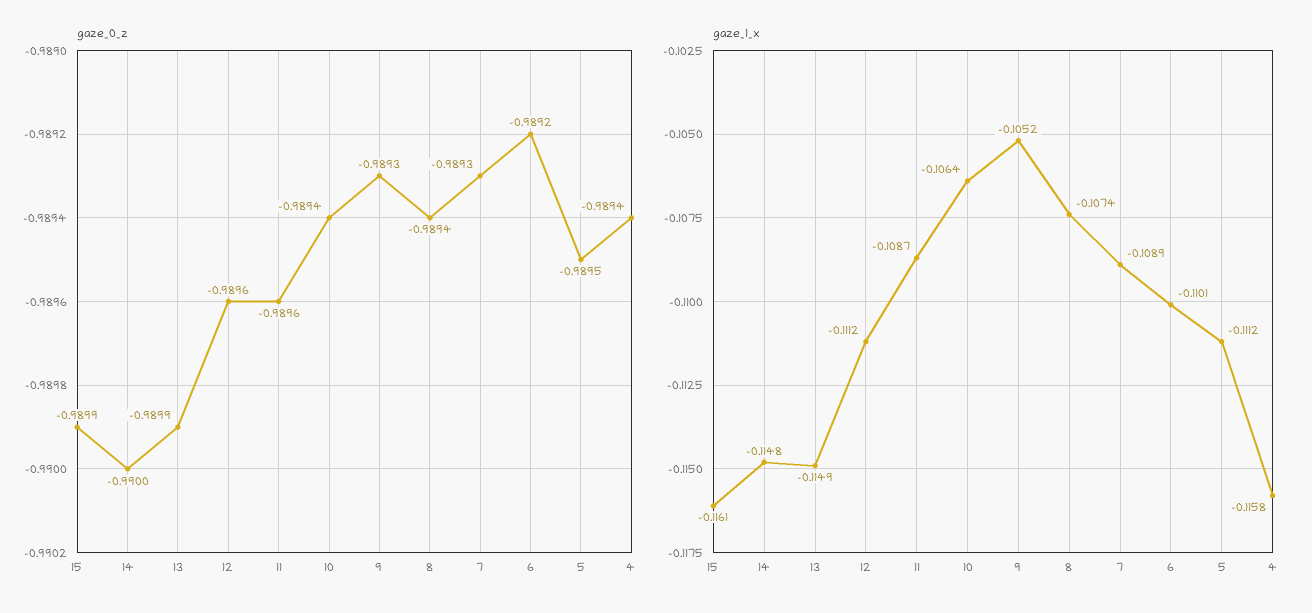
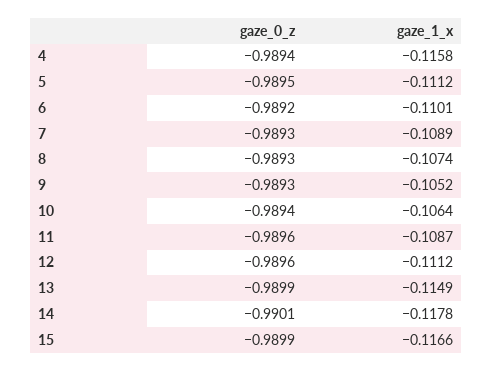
  {
    "gaze_0_z": {
      "15": -0.9899,
-     "14": -0.99,
+     "14": -0.9901,
      "13": -0.9899,
      "12": -0.9896,
      "11": -0.9896,
      "10": -0.9894,
      "9": -0.9893,
-     "8": -0.9894,
+     "8": -0.9893,
      "7": -0.9893,
      "6": -0.9892,
      "5": -0.9895,
      "4": -0.9894
    },
    "gaze_1_x": {
-     "15": -0.1161,
+     "15": -0.1166,
-     "14": -0.1148,
+     "14": -0.1178,
      "13": -0.1149,
      "12": -0.1112,
      "11": -0.1087,
      "10": -0.1064,
      "9": -0.1052,
      "8": -0.1074,
      "7": -0.1089,
      "6": -0.1101,
      "5": -0.1112,
      "4": -0.1158
    }
  }

